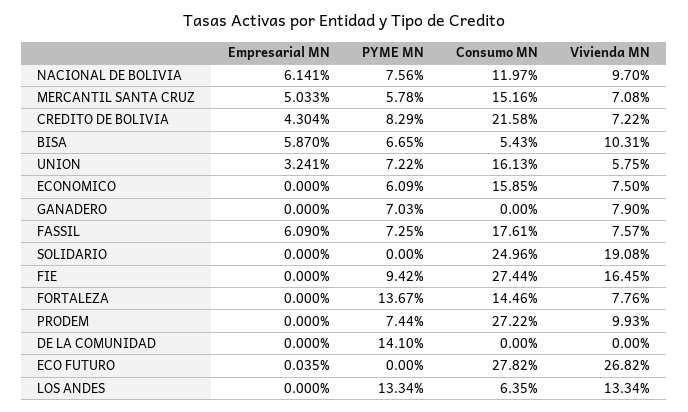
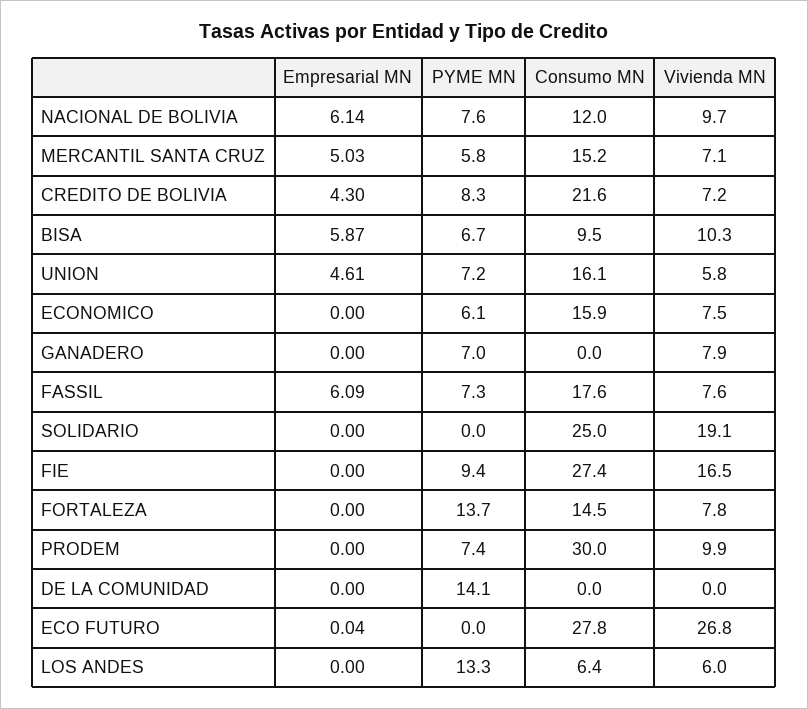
  {
    "Empresarial MN": {
      "NACIONAL DE BOLIVIA": 6.141,
      "MERCANTIL SANTA CRUZ": 5.033,
      "CREDITO DE BOLIVIA": 4.304,
      "BISA": 5.87,
-     "UNION": 3.241,
+     "UNION": 4.61,
      "ECONOMICO": 0,
      "GANADERO": 0,
      "FASSIL": 6.09,
      "SOLIDARIO": 0,
      "FIE": 0,
      "FORTALEZA": 0,
      "PRODEM": 0,
      "DE LA COMUNIDAD": 0,
      "ECO FUTURO": 0.035,
      "LOS ANDES": 0
    },
    "PYME MN": {
      "NACIONAL DE BOLIVIA": 7.56,
      "MERCANTIL SANTA CRUZ": 5.78,
      "CREDITO DE BOLIVIA": 8.29,
      "BISA": 6.65,
      "UNION": 7.22,
      "ECONOMICO": 6.09,
      "GANADERO": 7.03,
      "FASSIL": 7.25,
      "SOLIDARIO": 0,
      "FIE": 9.42,
      "FORTALEZA": 13.67,
      "PRODEM": 7.44,
      "DE LA COMUNIDAD": 14.1,
      "ECO FUTURO": 0,
      "LOS ANDES": 13.34
    },
    "Consumo MN": {
      "NACIONAL DE BOLIVIA": 11.97,
      "MERCANTIL SANTA CRUZ": 15.16,
      "CREDITO DE BOLIVIA": 21.58,
-     "BISA": 5.43,
+     "BISA": 9.5,
      "UNION": 16.13,
      "ECONOMICO": 15.85,
      "GANADERO": 0,
      "FASSIL": 17.61,
      "SOLIDARIO": 24.96,
      "FIE": 27.44,
      "FORTALEZA": 14.46,
-     "PRODEM": 27.22,
+     "PRODEM": 30,
      "DE LA COMUNIDAD": 0,
      "ECO FUTURO": 27.82,
      "LOS ANDES": 6.35
    },
    "Vivienda MN": {
      "NACIONAL DE BOLIVIA": 9.7,
      "MERCANTIL SANTA CRUZ": 7.08,
      "CREDITO DE BOLIVIA": 7.22,
      "BISA": 10.31,
      "UNION": 5.75,
      "ECONOMICO": 7.5,
      "GANADERO": 7.9,
      "FASSIL": 7.57,
      "SOLIDARIO": 19.08,
      "FIE": 16.45,
      "FORTALEZA": 7.76,
      "PRODEM": 9.93,
      "DE LA COMUNIDAD": 0,
      "ECO FUTURO": 26.82,
-     "LOS ANDES": 13.34
+     "LOS ANDES": 6
    }
  }

